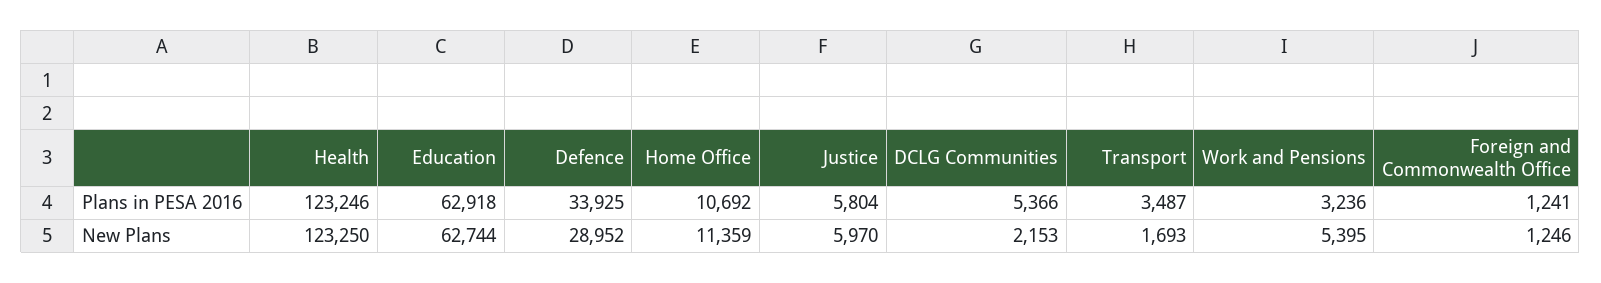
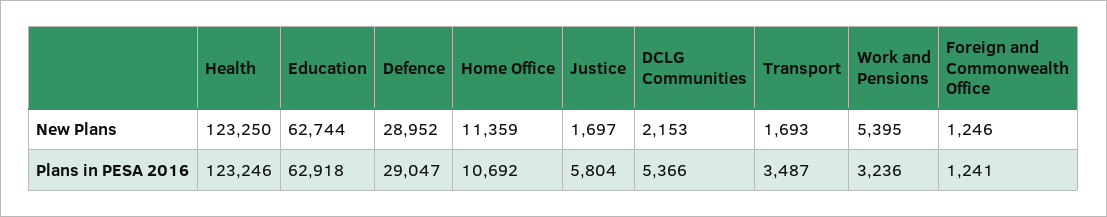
  {
    "Health": {
      "Plans in PESA 2016": 123246,
      "New Plans": 123250
    },
    "Education": {
      "Plans in PESA 2016": 62918,
      "New Plans": 62744
    },
    "Defence": {
-     "Plans in PESA 2016": 33925,
+     "Plans in PESA 2016": 29047,
      "New Plans": 28952
    },
    "Home Office": {
      "Plans in PESA 2016": 10692,
      "New Plans": 11359
    },
    "Justice": {
      "Plans in PESA 2016": 5804,
-     "New Plans": 5970
+     "New Plans": 1697
    },
    "DCLG Communities": {
      "Plans in PESA 2016": 5366,
      "New Plans": 2153
    },
    "Transport": {
      "Plans in PESA 2016": 3487,
      "New Plans": 1693
    },
    "Work and Pensions": {
      "Plans in PESA 2016": 3236,
      "New Plans": 5395
    },
    "Foreign and Commonwealth Office": {
      "Plans in PESA 2016": 1241,
      "New Plans": 1246
    }
  }

